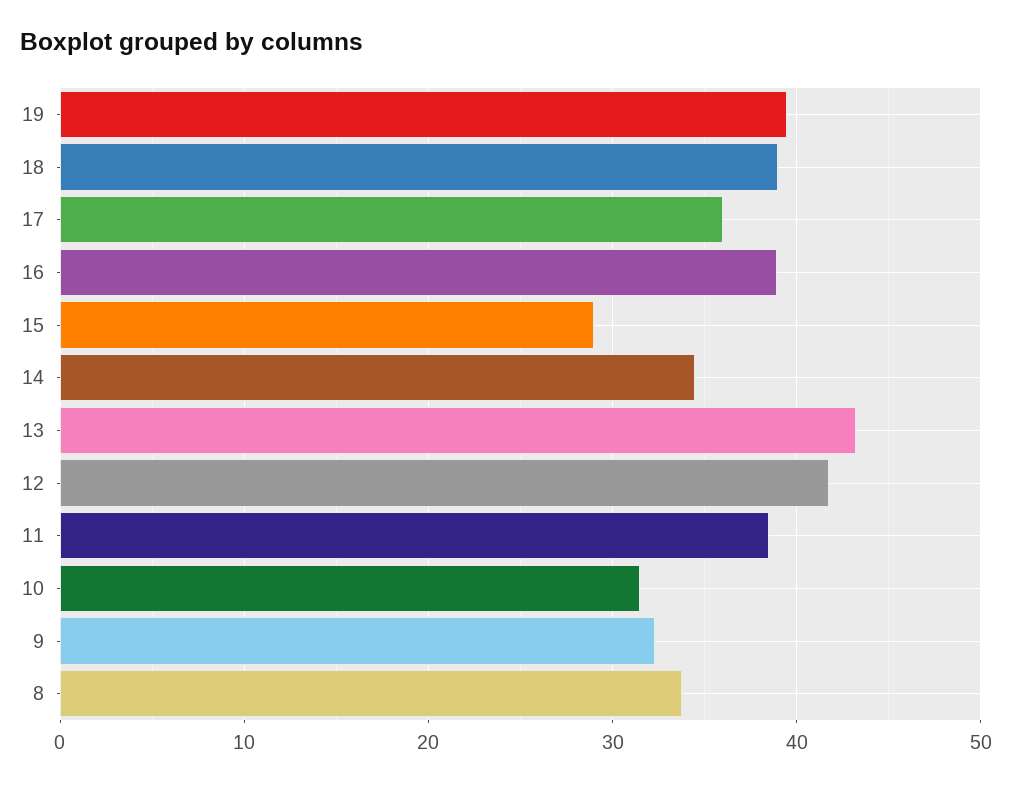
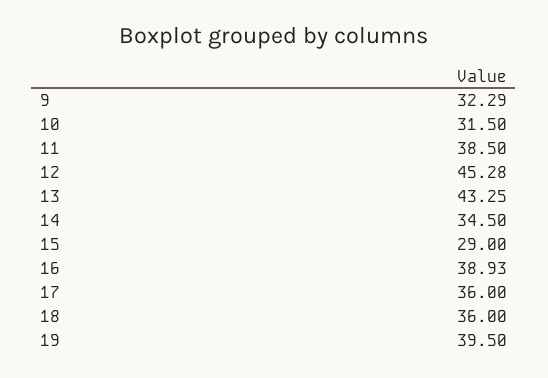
  {
    "19": 39.5,
-   "18": 39,
+   "18": 36,
    "17": 36,
    "16": 38.93,
    "15": 29,
    "14": 34.5,
    "13": 43.25,
-   "12": 42,
+   "12": 45.28,
    "11": 38.5,
    "10": 31.5,
-   "9": 32.29,
+   "9": 32.29
-   "8": 34
  }

